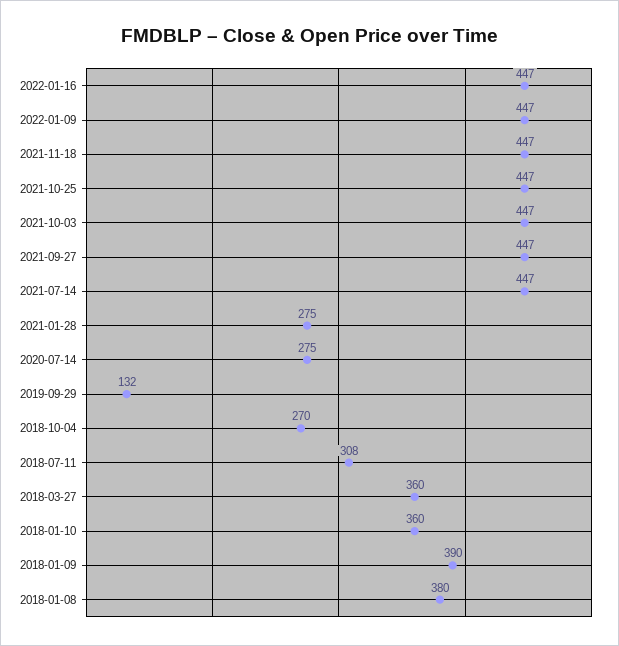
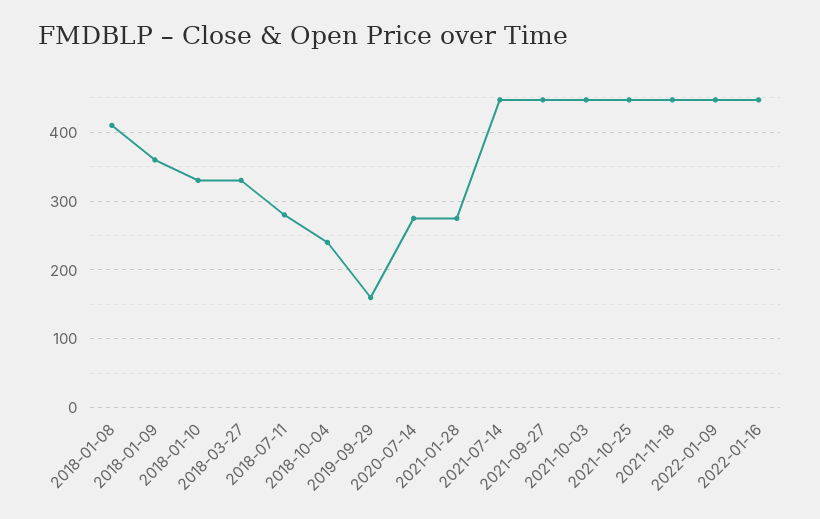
  {
    "2022-01-16": 447,
    "2022-01-09": 447,
    "2021-11-18": 447,
    "2021-10-25": 447,
    "2021-10-03": 447,
    "2021-09-27": 447,
    "2021-07-14": 447,
    "2021-01-28": 275,
    "2020-07-14": 275,
-   "2019-09-29": 132,
+   "2019-09-29": 160,
-   "2018-10-04": 270,
+   "2018-10-04": 240,
-   "2018-07-11": 308,
+   "2018-07-11": 280,
-   "2018-03-27": 360,
+   "2018-03-27": 330,
-   "2018-01-10": 360,
+   "2018-01-10": 330,
-   "2018-01-09": 390,
+   "2018-01-09": 360,
-   "2018-01-08": 380
+   "2018-01-08": 410
  }

